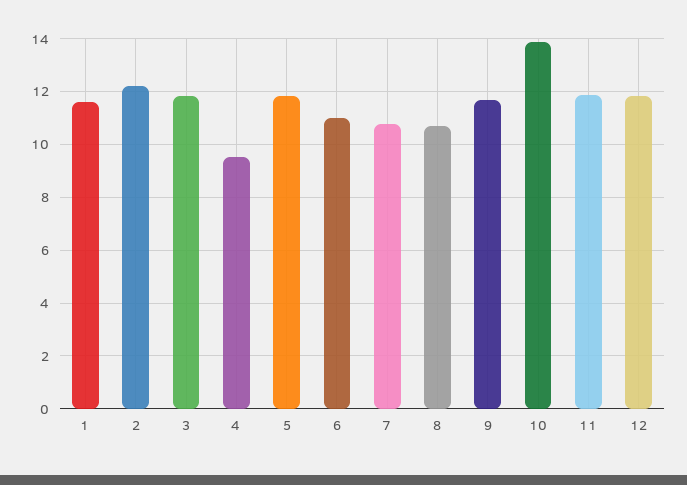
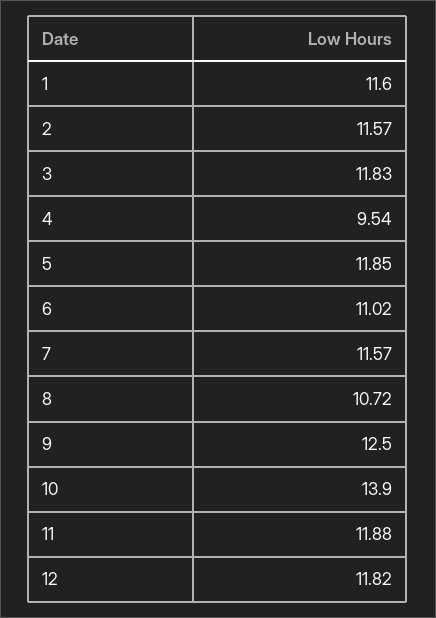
  {
    "1": 11.6,
-   "2": 12.25,
+   "2": 11.57,
    "3": 11.83,
    "4": 9.54,
    "5": 11.85,
    "6": 11.02,
-   "7": 10.75,
+   "7": 11.57,
    "8": 10.72,
-   "9": 11.75,
+   "9": 12.5,
    "10": 13.9,
    "11": 11.88,
    "12": 11.82
  }

